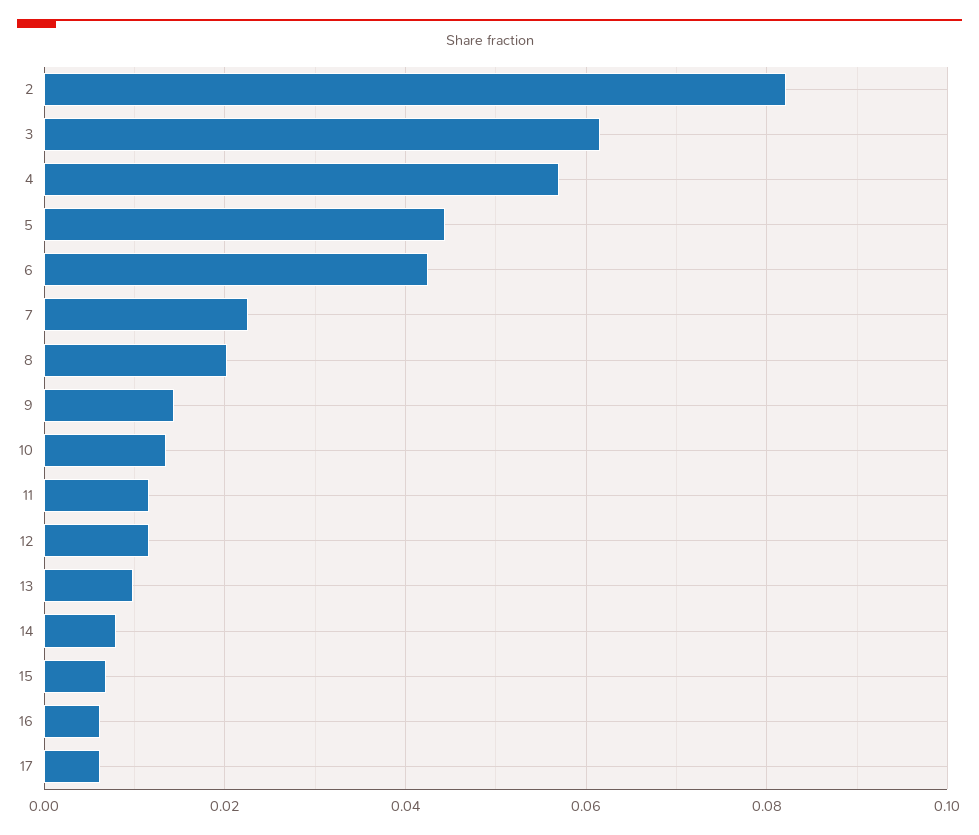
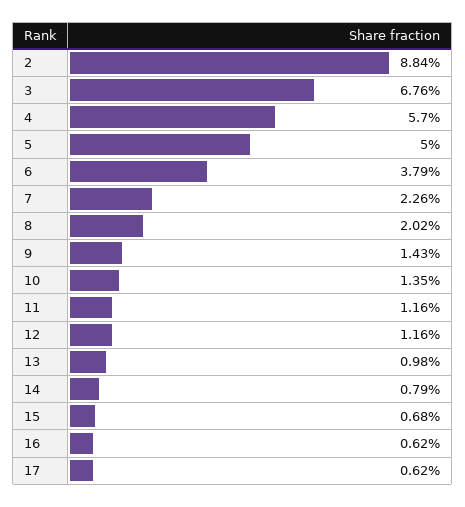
  {
-   "2": 0.082,
+   "2": 0.0884,
-   "3": 0.062,
+   "3": 0.0676,
    "4": 0.057,
-   "5": 0.044,
+   "5": 0.05,
-   "6": 0.042,
+   "6": 0.0379,
    "7": 0.0226,
    "8": 0.0202,
    "9": 0.0143,
    "10": 0.0135,
    "11": 0.0116,
    "12": 0.0116,
    "13": 0.0098,
    "14": 0.0079,
    "15": 0.0068,
    "16": 0.0062,
    "17": 0.0062
  }

